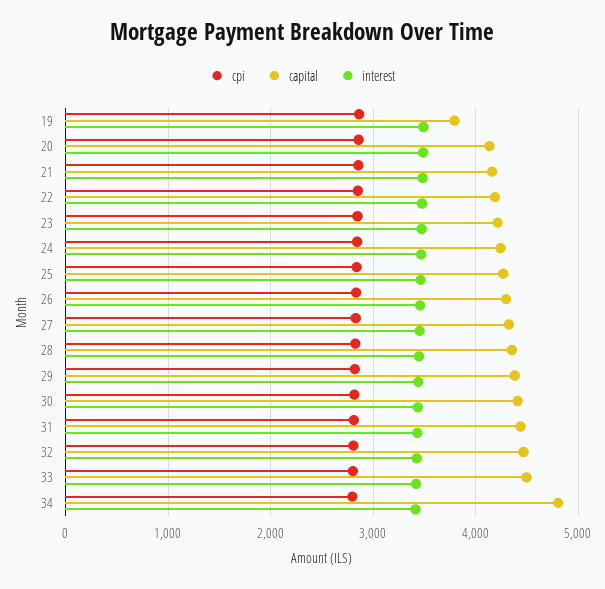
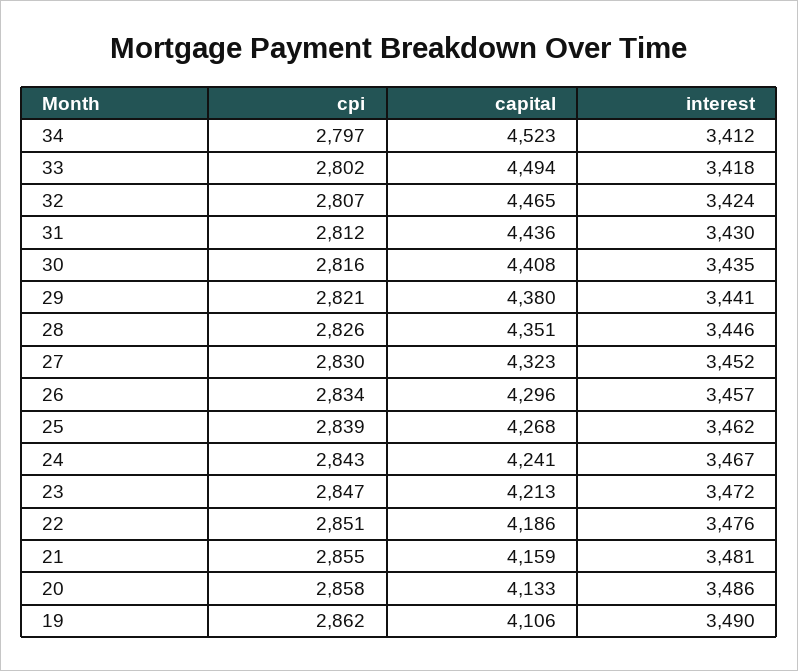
  {
    "cpi": {
      "19": 2862,
      "20": 2858,
      "21": 2855,
      "22": 2851,
      "23": 2847,
      "24": 2843,
      "25": 2839,
      "26": 2834,
      "27": 2830,
      "28": 2826,
      "29": 2821,
      "30": 2816,
      "31": 2812,
      "32": 2807,
      "33": 2802,
      "34": 2797
    },
    "capital": {
-     "19": 3800,
+     "19": 4106,
      "20": 4133,
      "21": 4159,
      "22": 4186,
      "23": 4213,
      "24": 4241,
      "25": 4268,
      "26": 4296,
      "27": 4323,
      "28": 4351,
      "29": 4380,
      "30": 4408,
      "31": 4436,
      "32": 4465,
      "33": 4494,
-     "34": 4800
+     "34": 4523
    },
    "interest": {
      "19": 3490,
      "20": 3486,
      "21": 3481,
      "22": 3476,
      "23": 3472,
      "24": 3467,
      "25": 3462,
      "26": 3457,
      "27": 3452,
      "28": 3446,
      "29": 3441,
      "30": 3435,
      "31": 3430,
      "32": 3424,
      "33": 3418,
      "34": 3412
    }
  }

